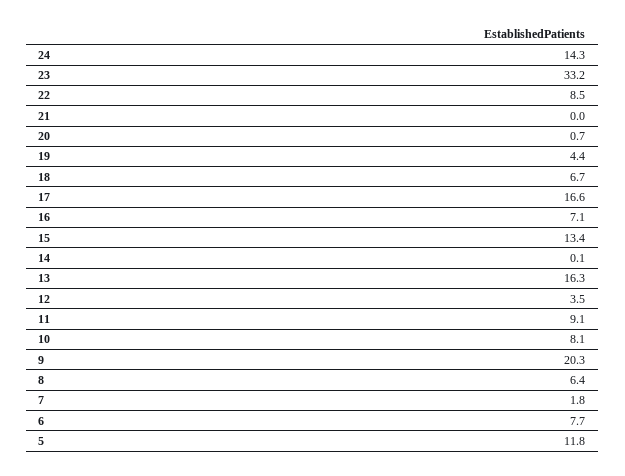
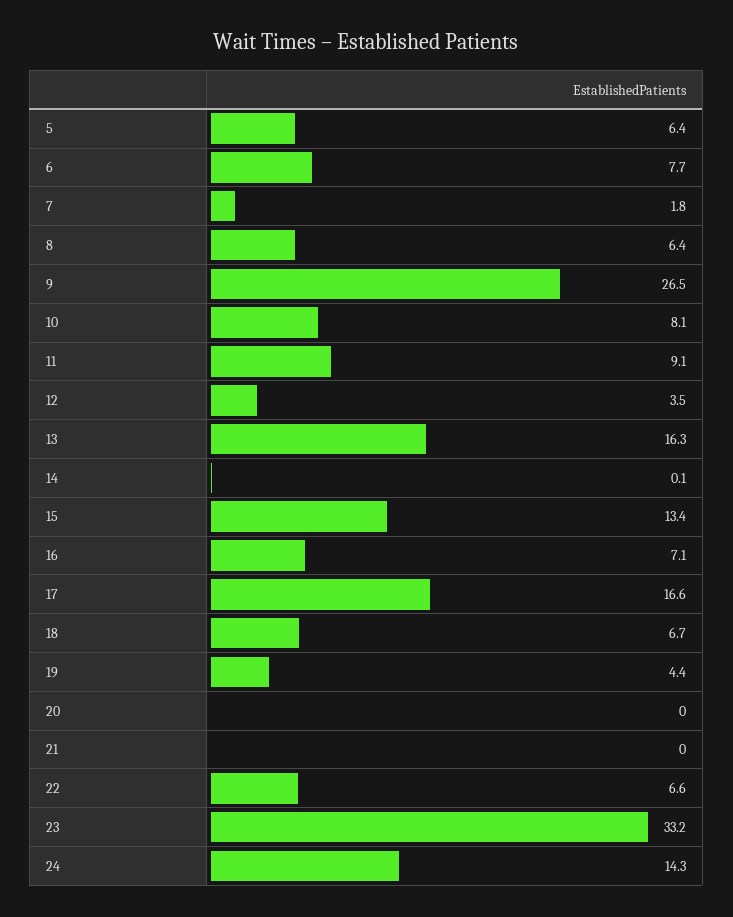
  {
    "24": 14.3,
    "23": 33.2,
-   "22": 8.5,
+   "22": 6.6,
    "21": 0,
-   "20": 0.7,
+   "20": 0,
    "19": 4.4,
    "18": 6.7,
    "17": 16.6,
    "16": 7.1,
    "15": 13.4,
    "14": 0.1,
    "13": 16.3,
    "12": 3.5,
    "11": 9.1,
    "10": 8.1,
-   "9": 20.3,
+   "9": 26.5,
    "8": 6.4,
    "7": 1.8,
    "6": 7.7,
-   "5": 11.8
+   "5": 6.4
  }

